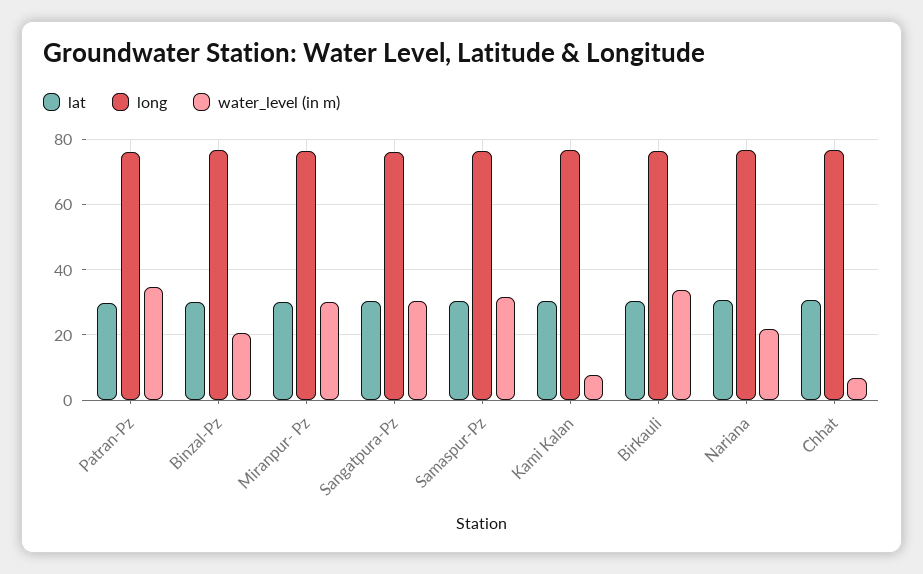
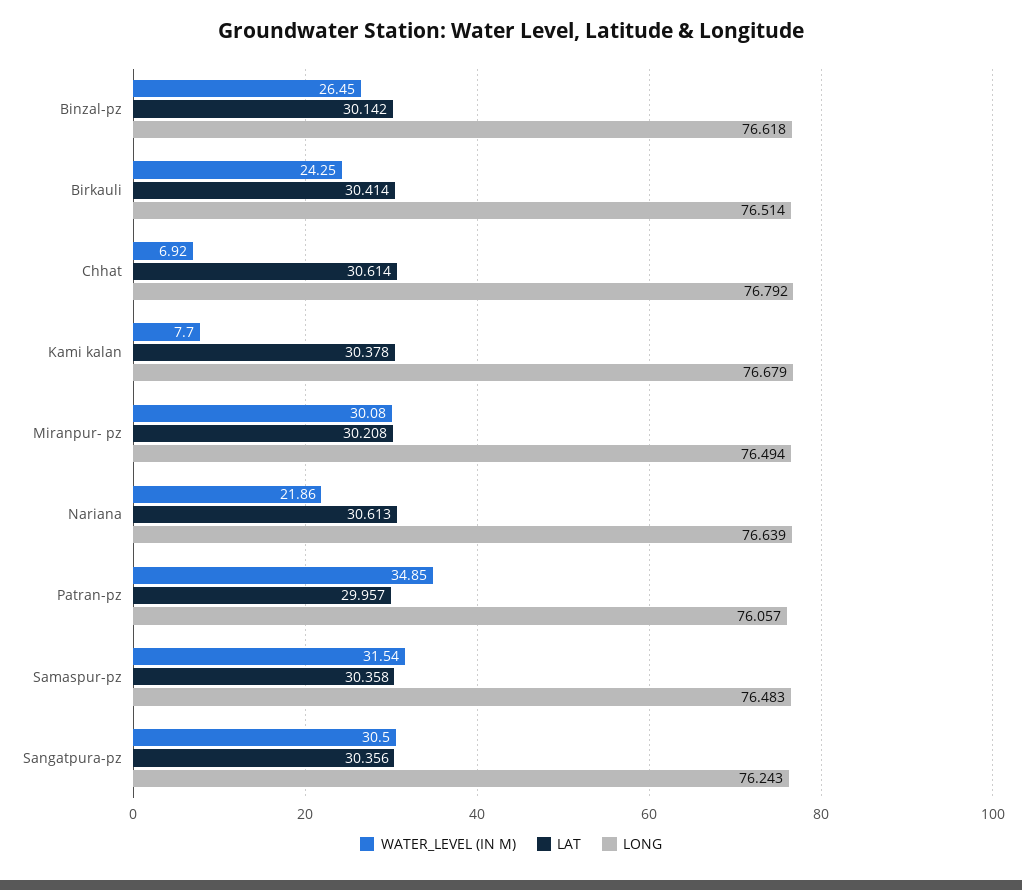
  {
    "lat": {
      "Patran-Pz": 29.957,
      "Binzal-Pz": 30.142,
      "Miranpur- Pz": 30.208,
      "Sangatpura-Pz": 30.356,
      "Samaspur-Pz": 30.358,
      "Kami Kalan": 30.378,
      "Birkauli": 30.414,
      "Nariana": 30.613,
      "Chhat": 30.614
    },
    "long": {
      "Patran-Pz": 76.057,
      "Binzal-Pz": 76.618,
      "Miranpur- Pz": 76.494,
      "Sangatpura-Pz": 76.243,
      "Samaspur-Pz": 76.483,
      "Kami Kalan": 76.679,
      "Birkauli": 76.514,
      "Nariana": 76.639,
      "Chhat": 76.792
    },
    "water_level (in m)": {
      "Patran-Pz": 34.85,
-     "Binzal-Pz": 20,
+     "Binzal-Pz": 26.45,
      "Miranpur- Pz": 30.08,
      "Sangatpura-Pz": 30.5,
      "Samaspur-Pz": 31.54,
      "Kami Kalan": 7.7,
-     "Birkauli": 34,
+     "Birkauli": 24.25,
      "Nariana": 21.86,
      "Chhat": 6.92
    }
  }

